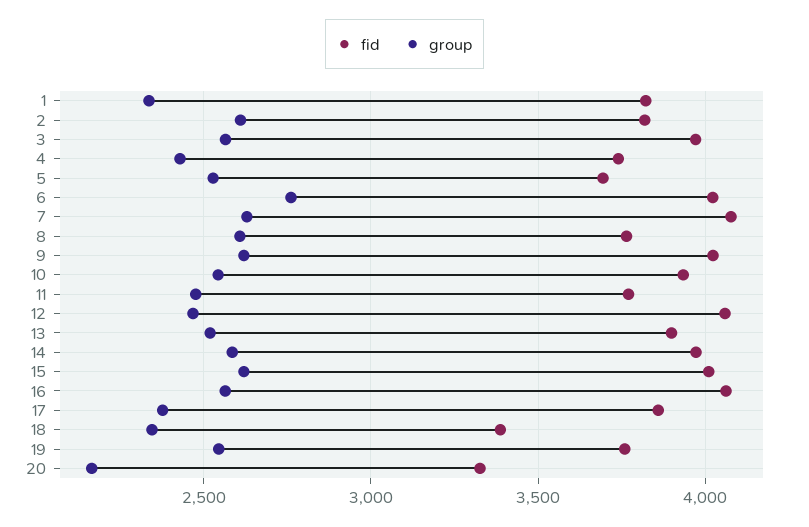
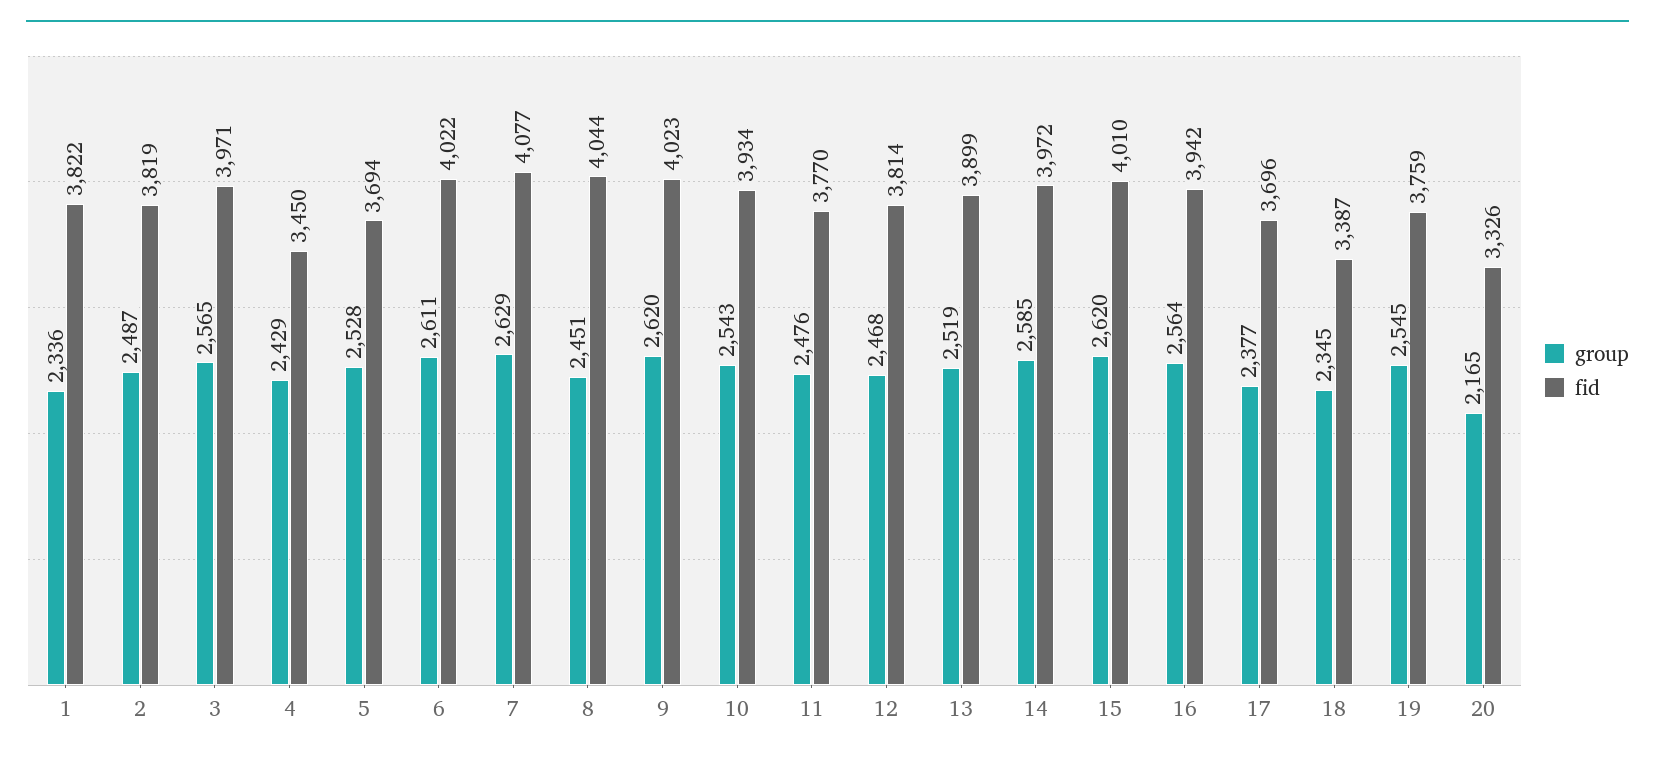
  {
    "fid": {
      "1": 3822,
      "2": 3819,
      "3": 3971,
-     "4": 3750,
+     "4": 3450,
      "5": 3694,
      "6": 4022,
      "7": 4077,
-     "8": 3750,
+     "8": 4044,
      "9": 4023,
      "10": 3934,
      "11": 3770,
-     "12": 4050,
+     "12": 3814,
      "13": 3899,
      "14": 3972,
      "15": 4010,
-     "16": 4050,
+     "16": 3942,
-     "17": 3850,
+     "17": 3696,
      "18": 3387,
      "19": 3759,
      "20": 3326
    },
    "group": {
      "1": 2336,
-     "2": 2600,
+     "2": 2487,
      "3": 2565,
      "4": 2429,
      "5": 2528,
-     "6": 2750,
+     "6": 2611,
      "7": 2629,
-     "8": 2600,
+     "8": 2451,
      "9": 2620,
      "10": 2543,
      "11": 2476,
      "12": 2468,
      "13": 2519,
      "14": 2585,
      "15": 2620,
      "16": 2564,
      "17": 2377,
      "18": 2345,
      "19": 2545,
      "20": 2165
    }
  }

